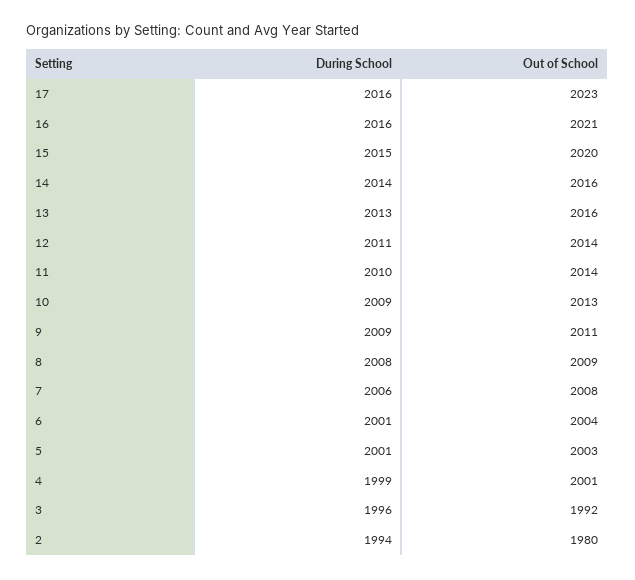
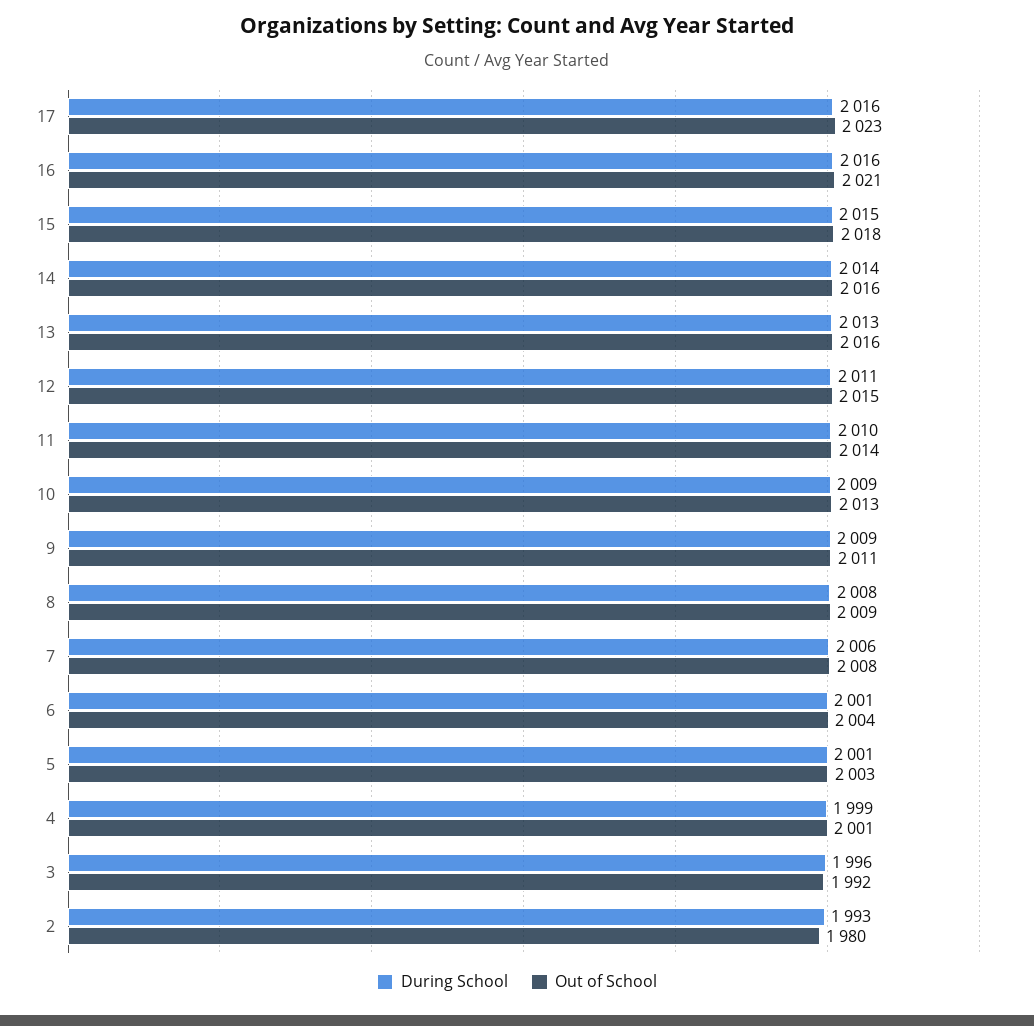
  {
    "During School": {
      "17": 2016,
      "16": 2016,
      "15": 2015,
      "14": 2014,
      "13": 2013,
      "12": 2011,
      "11": 2010,
      "10": 2009,
      "9": 2009,
      "8": 2008,
      "7": 2006,
      "6": 2001,
      "5": 2001,
      "4": 1999,
      "3": 1996,
-     "2": 1994
+     "2": 1993
    },
    "Out of School": {
      "17": 2023,
      "16": 2021,
-     "15": 2020,
+     "15": 2018,
      "14": 2016,
      "13": 2016,
-     "12": 2014,
+     "12": 2015,
      "11": 2014,
      "10": 2013,
      "9": 2011,
      "8": 2009,
      "7": 2008,
      "6": 2004,
      "5": 2003,
      "4": 2001,
      "3": 1992,
      "2": 1980
    }
  }

